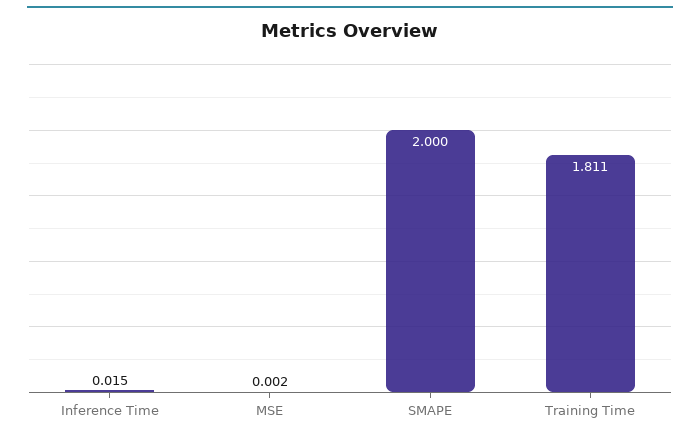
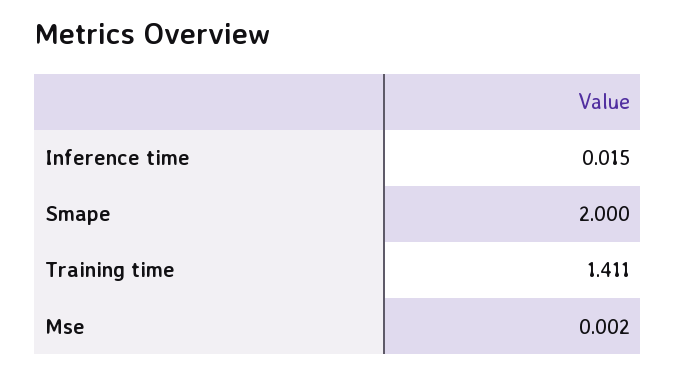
  {
    "Inference Time": 0.015,
    "MSE": 0.002,
    "SMAPE": 2,
-   "Training Time": 1.811
+   "Training Time": 1.411
  }

